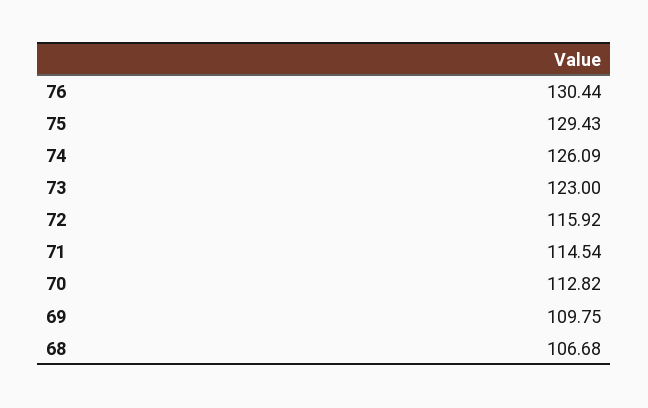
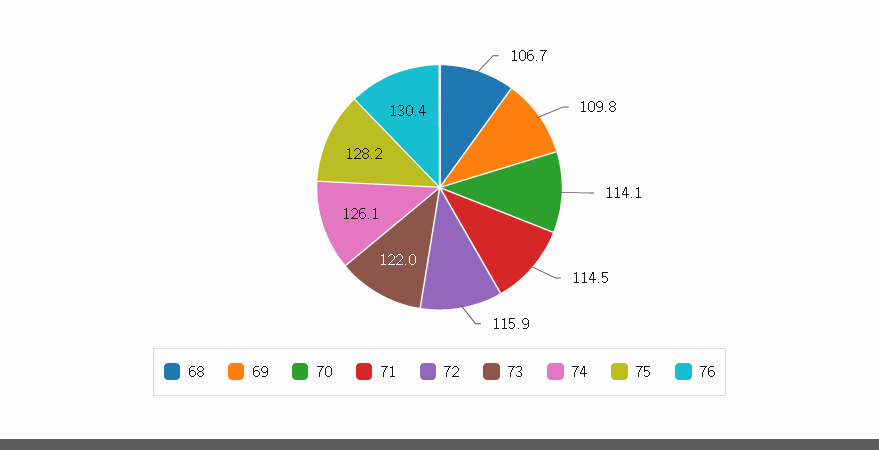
  {
    "76": 130.44,
-   "75": 129.43,
+   "75": 128.2,
    "74": 126.09,
-   "73": 123,
+   "73": 122,
    "72": 115.92,
    "71": 114.54,
-   "70": 112.82,
+   "70": 114.1,
    "69": 109.75,
    "68": 106.68
  }

